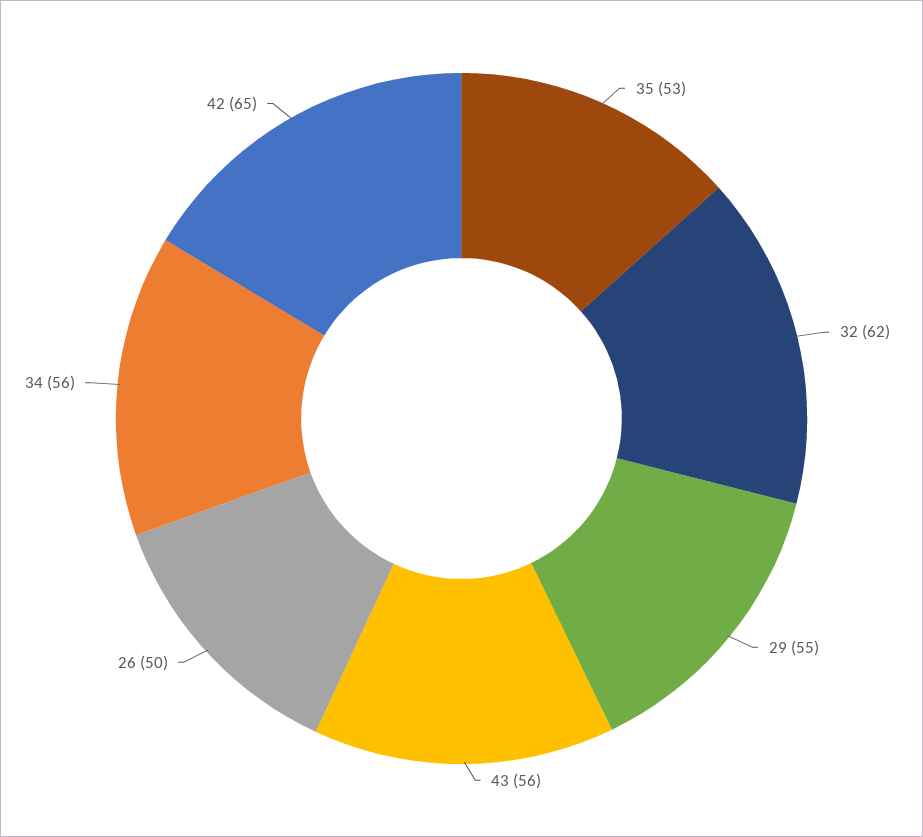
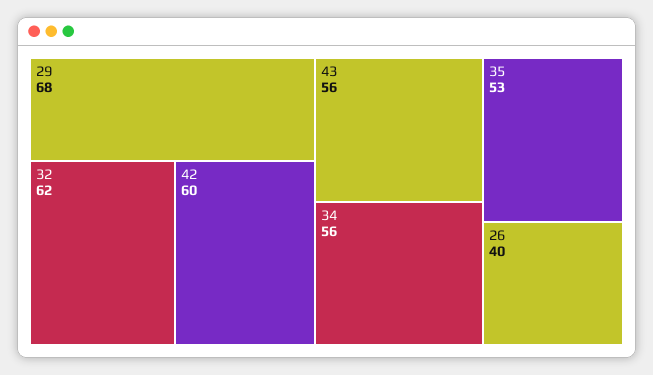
  {
    "35": 53,
    "32": 62,
-   "29": 55,
+   "29": 68,
    "43": 56,
-   "26": 50,
+   "26": 40,
    "34": 56,
-   "42": 65
+   "42": 60
  }

